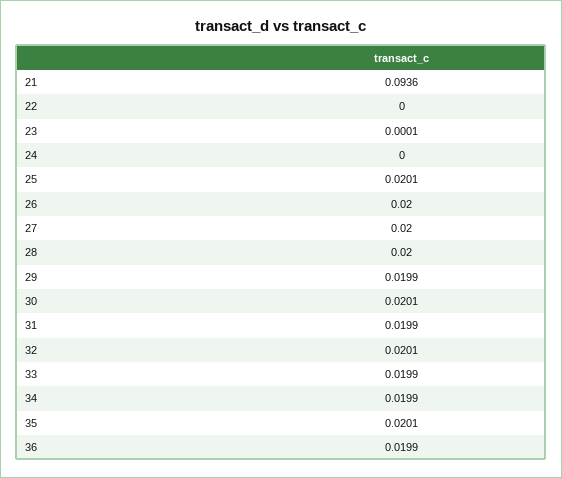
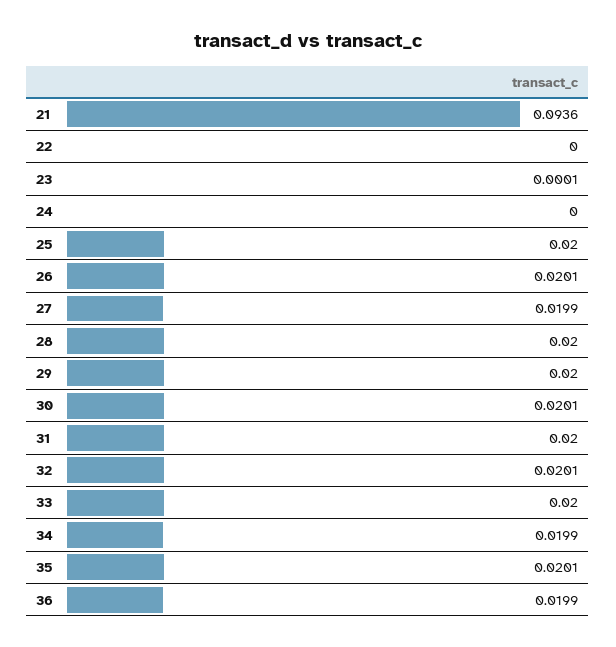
  {
    "21": 0.0936,
    "22": 0,
    "23": 0.0001,
    "24": 0,
-   "25": 0.0201,
+   "25": 0.02,
-   "26": 0.02,
+   "26": 0.0201,
-   "27": 0.02,
+   "27": 0.0199,
    "28": 0.02,
-   "29": 0.0199,
+   "29": 0.02,
    "30": 0.0201,
-   "31": 0.0199,
+   "31": 0.02,
    "32": 0.0201,
-   "33": 0.0199,
+   "33": 0.02,
    "34": 0.0199,
    "35": 0.0201,
    "36": 0.0199
  }

